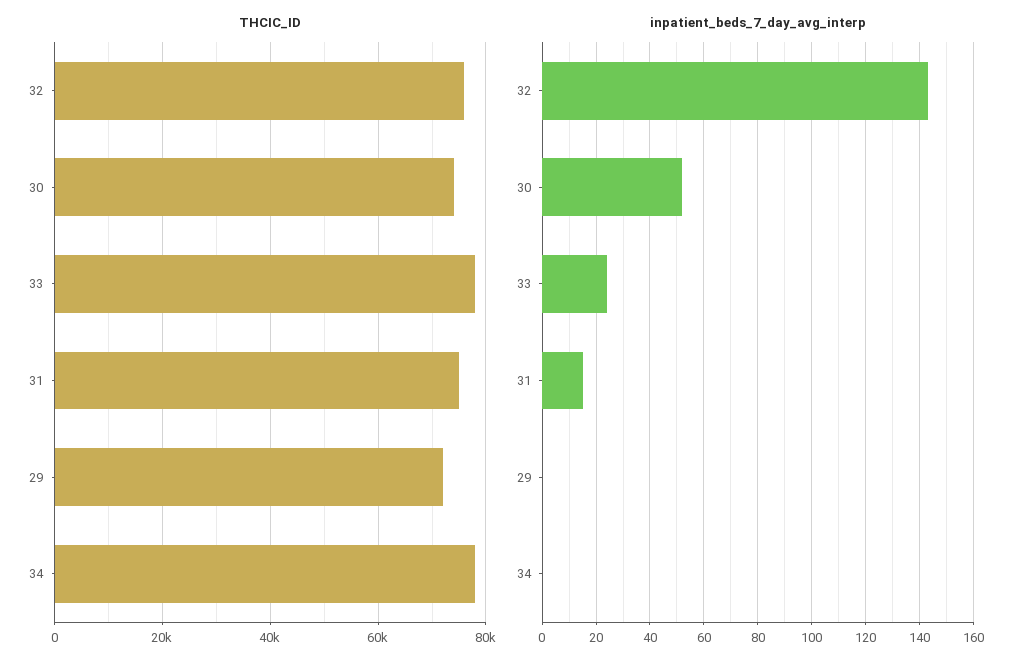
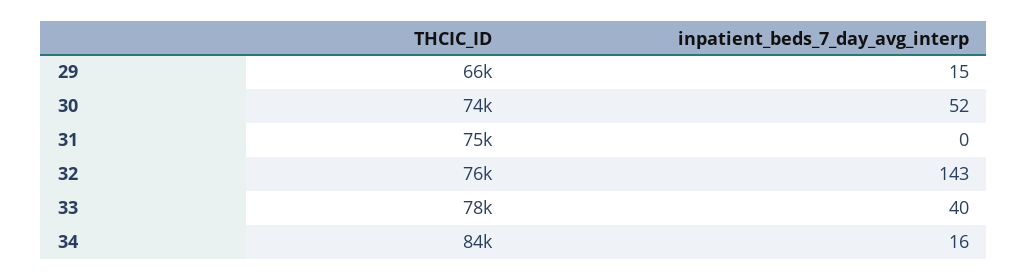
  {
    "THCIC_ID": {
      "32": 76000,
      "30": 74000,
      "33": 78000,
      "31": 75000,
-     "29": 72000,
+     "29": 66000,
-     "34": 78000
+     "34": 84000
    },
    "inpatient_beds_7_day_avg_interp": {
      "32": 143,
      "30": 52,
-     "33": 25,
+     "33": 40,
-     "31": 15,
+     "31": 0,
-     "29": 0,
+     "29": 15,
-     "34": 0
+     "34": 16
    }
  }

